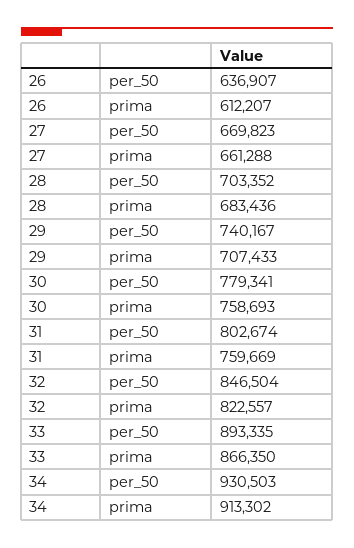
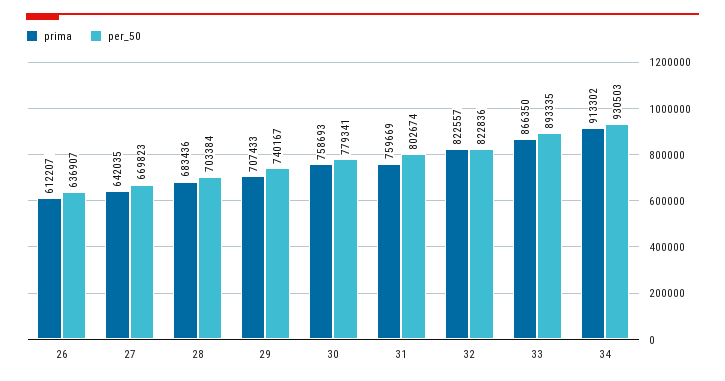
  {
    "per_50": {
      "26": 636907,
      "27": 669823,
-     "28": 703352,
+     "28": 703384,
      "29": 740167,
      "30": 779341,
      "31": 802674,
-     "32": 846504,
+     "32": 822836,
      "33": 893335,
      "34": 930503
    },
    "prima": {
      "26": 612207,
-     "27": 661288,
+     "27": 642035,
      "28": 683436,
      "29": 707433,
      "30": 758693,
      "31": 759669,
      "32": 822557,
      "33": 866350,
      "34": 913302
    }
  }

